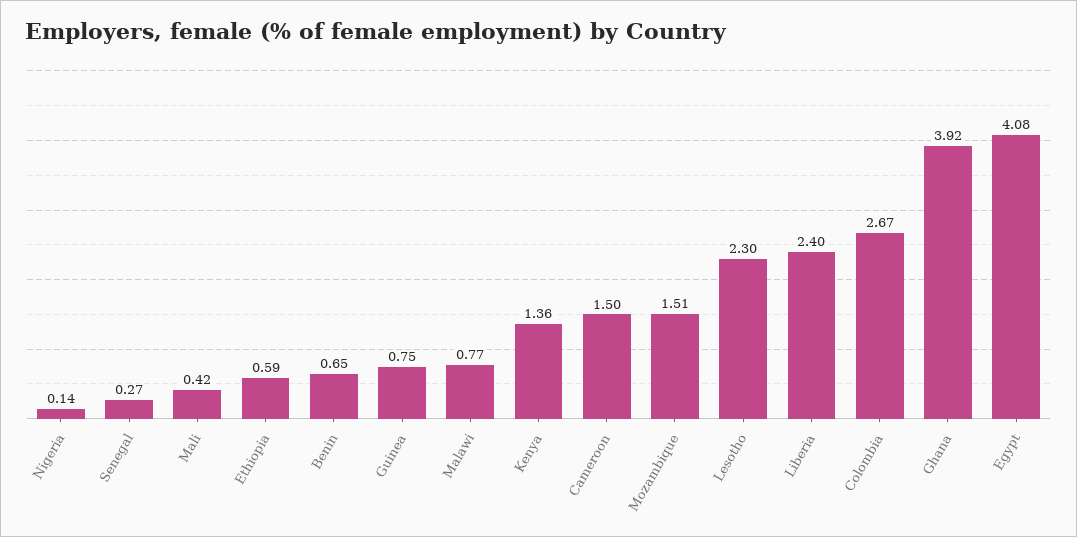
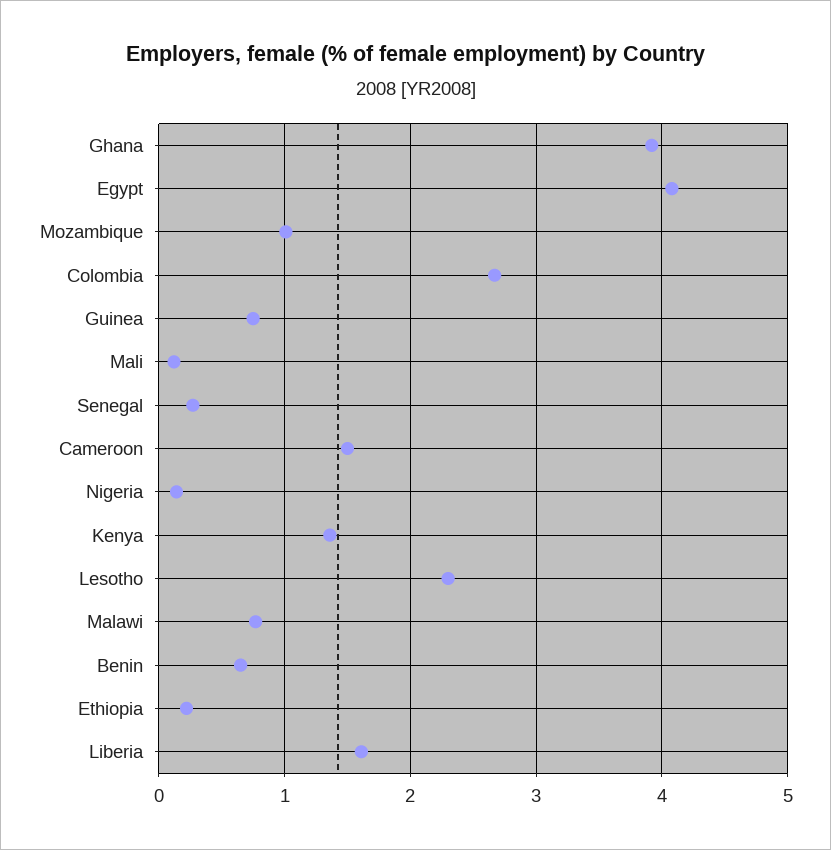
  {
    "Nigeria": 0.14,
    "Senegal": 0.27,
-   "Mali": 0.42,
+   "Mali": 0.1,
-   "Ethiopia": 0.59,
+   "Ethiopia": 0.2,
    "Benin": 0.65,
    "Guinea": 0.75,
    "Malawi": 0.77,
    "Kenya": 1.36,
    "Cameroon": 1.5,
-   "Mozambique": 1.51,
+   "Mozambique": 1,
    "Lesotho": 2.3,
-   "Liberia": 2.4,
+   "Liberia": 1.6,
    "Colombia": 2.67,
    "Ghana": 3.92,
    "Egypt": 4.08
  }

